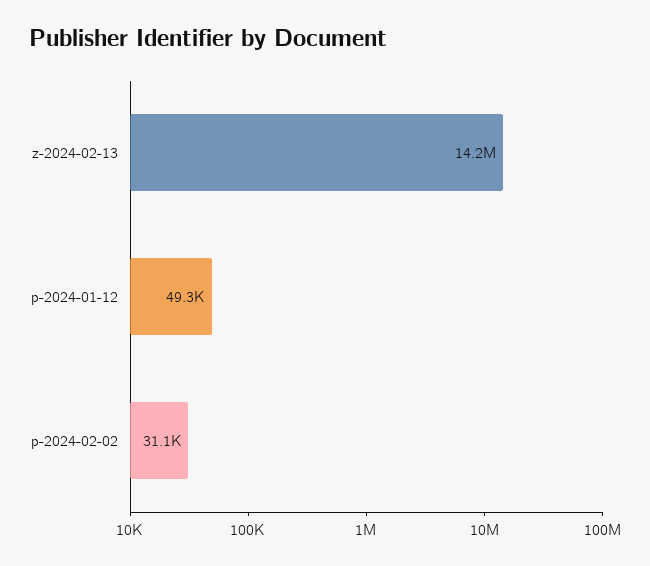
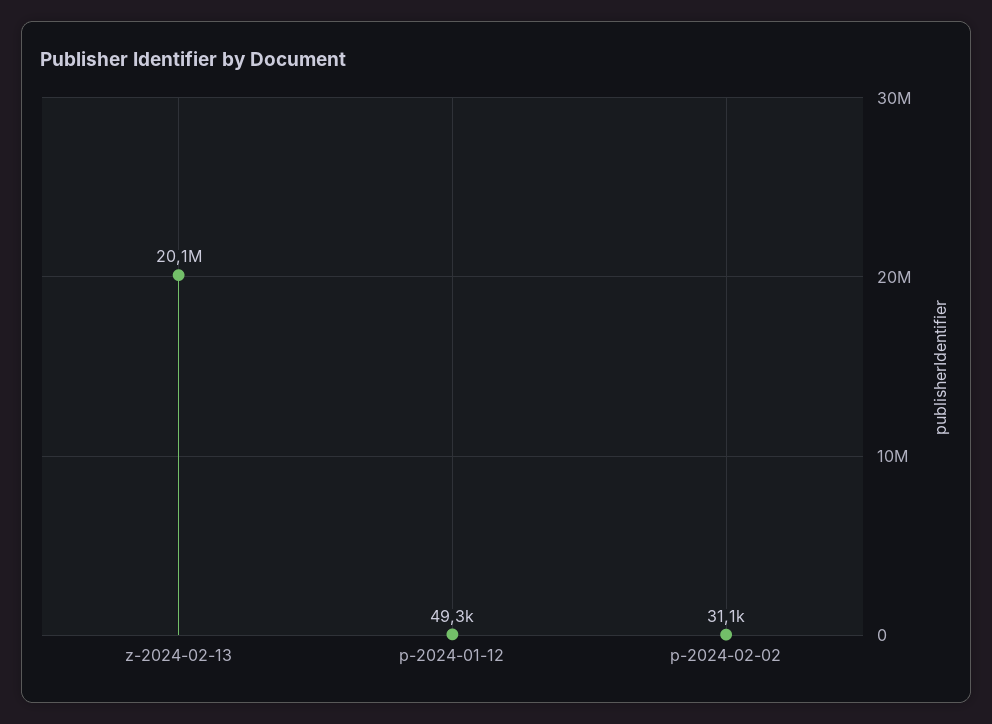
  {
-   "z-2024-02-13": 14200000,
+   "z-2024-02-13": 20100000,
    "р-2024-01-12": 49300,
    "р-2024-02-02": 31100
  }

